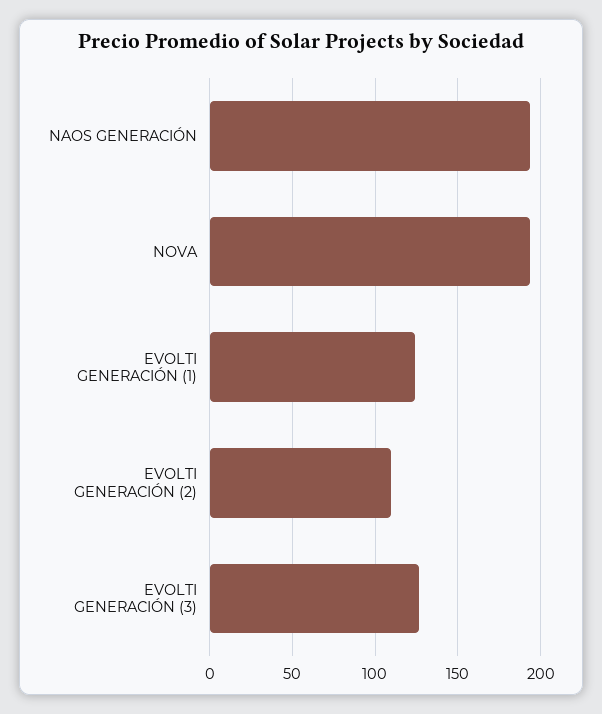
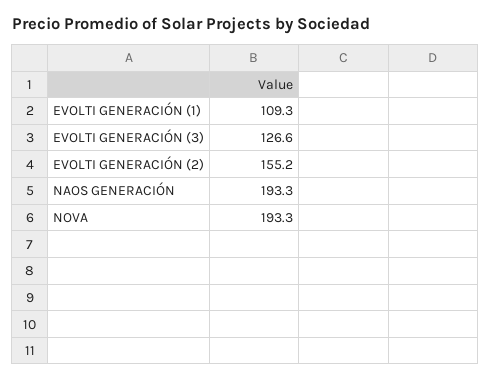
  {
    "NAOS GENERACIÓN": 193.3,
    "NOVA": 193.3,
-   "EVOLTI GENERACIÓN (1)": 125,
+   "EVOLTI GENERACIÓN (1)": 109.3,
-   "EVOLTI GENERACIÓN (2)": 110,
+   "EVOLTI GENERACIÓN (2)": 155.2,
    "EVOLTI GENERACIÓN (3)": 126.6
  }

